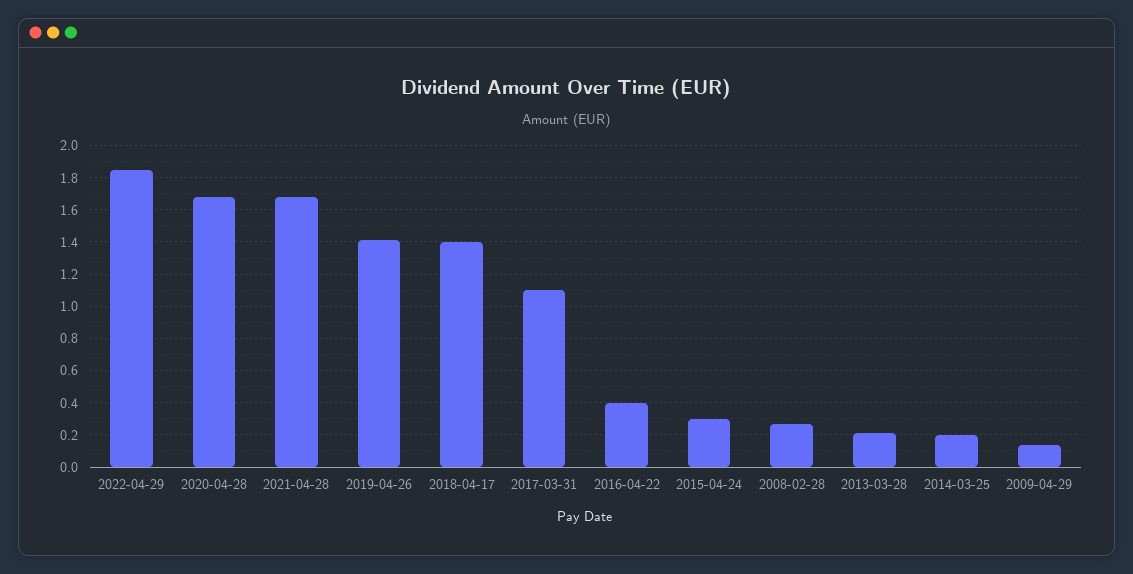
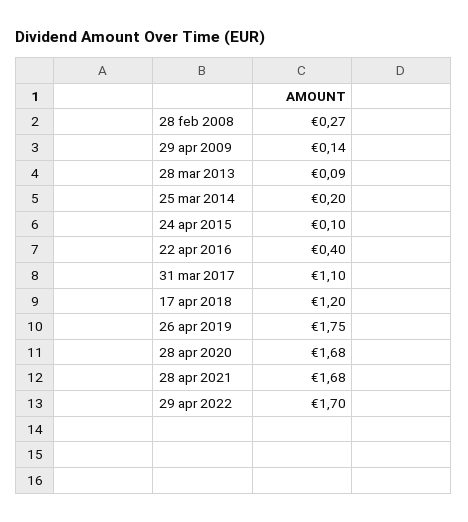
  {
-   "2022-04-29": 1.85,
+   "2022-04-29": 1.7,
    "2020-04-28": 1.68,
    "2021-04-28": 1.68,
-   "2019-04-26": 1.4,
+   "2019-04-26": 1.75,
-   "2018-04-17": 1.4,
+   "2018-04-17": 1.2,
    "2017-03-31": 1.1,
    "2016-04-22": 0.4,
-   "2015-04-24": 0.3,
+   "2015-04-24": 0.1,
    "2008-02-28": 0.27,
-   "2013-03-28": 0.2,
+   "2013-03-28": 0.09,
    "2014-03-25": 0.2,
    "2009-04-29": 0.14
  }

